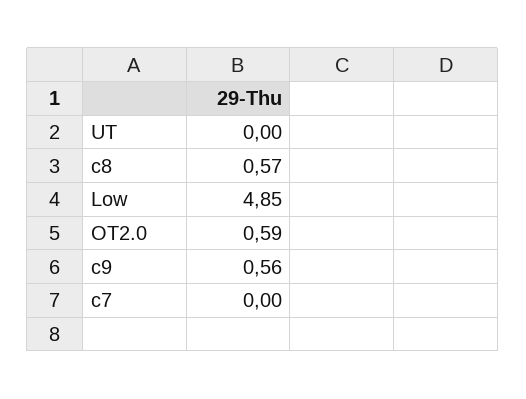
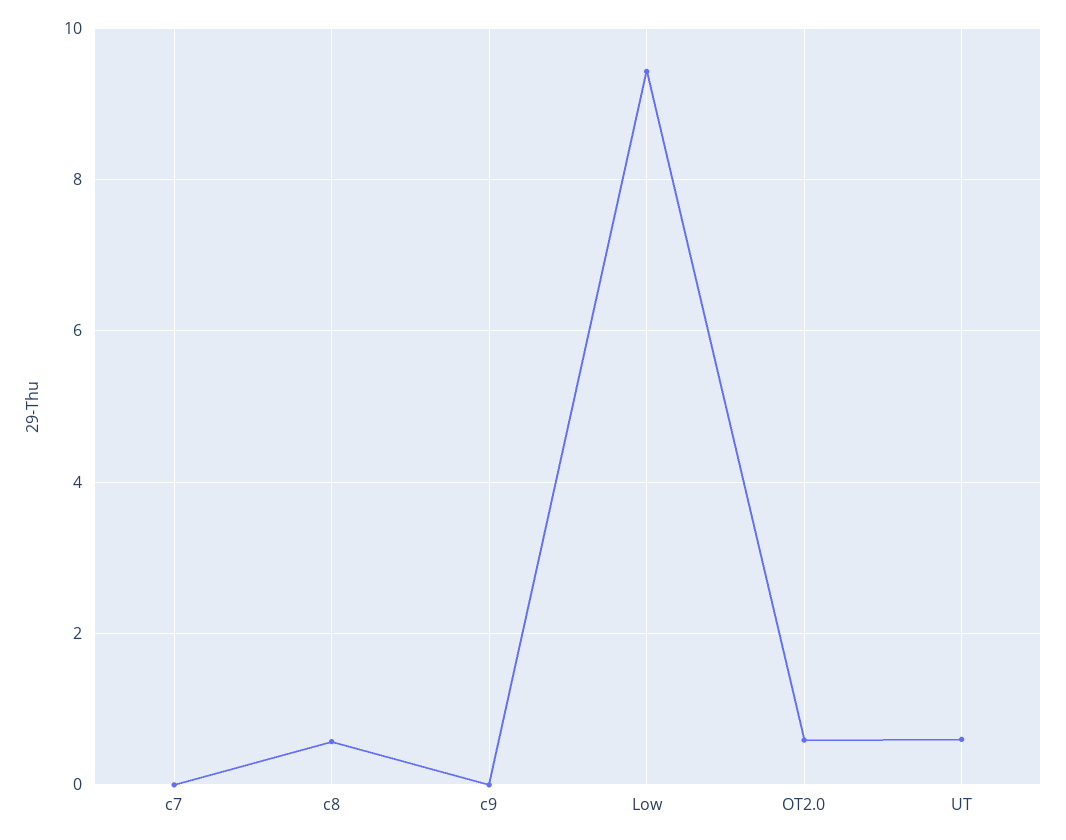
  {
-   "UT": 0,
+   "UT": 0.6,
    "c8": 0.57,
-   "Low": 4.85,
+   "Low": 9.4,
    "OT2.0": 0.59,
-   "c9": 0.56,
+   "c9": 0,
    "c7": 0
  }

